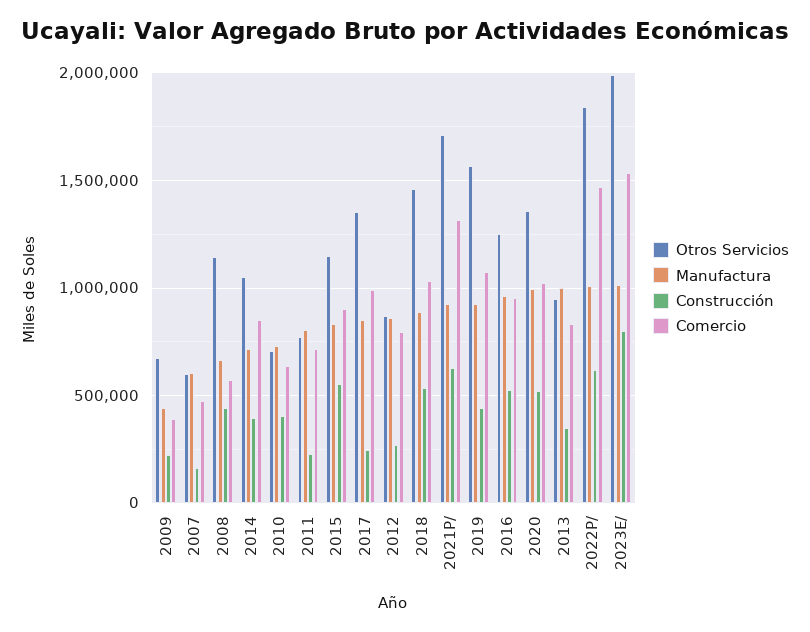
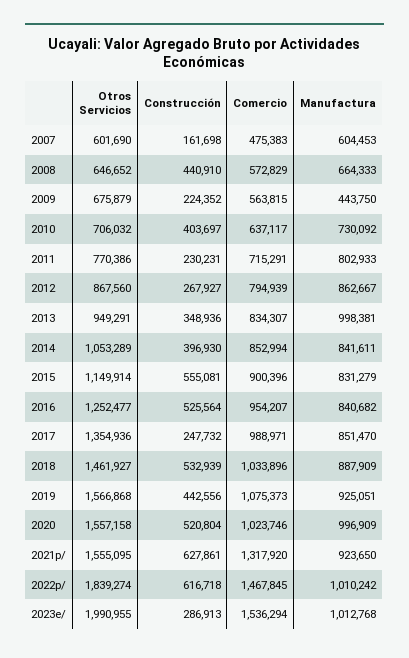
  {
    "Otros Servicios": {
      "2009": 675879,
      "2007": 601690,
-     "2008": 1150000,
+     "2008": 646652,
      "2014": 1053289,
      "2010": 706032,
      "2011": 770386,
      "2015": 1149914,
      "2017": 1354936,
      "2012": 867560,
      "2018": 1461927,
-     "2021P/": 1700000,
+     "2021P/": 1555095,
      "2019": 1566868,
      "2016": 1252477,
-     "2020": 1350000,
+     "2020": 1557158,
      "2013": 949291,
      "2022P/": 1839274,
      "2023E/": 1990955
    },
    "Manufactura": {
      "2009": 443750,
      "2007": 604453,
      "2008": 664333,
-     "2014": 700000,
+     "2014": 841611,
      "2010": 730092,
      "2011": 802933,
      "2015": 831279,
      "2017": 851470,
      "2012": 862667,
      "2018": 887909,
      "2021P/": 923650,
      "2019": 925051,
-     "2016": 950000,
+     "2016": 840682,
      "2020": 996909,
      "2013": 998381,
      "2022P/": 1010242,
      "2023E/": 1012768
    },
    "Construcción": {
      "2009": 224352,
      "2007": 161698,
      "2008": 440910,
      "2014": 396930,
      "2010": 403697,
      "2011": 230231,
      "2015": 555081,
      "2017": 247732,
      "2012": 267927,
      "2018": 532939,
      "2021P/": 627861,
      "2019": 442556,
      "2016": 525564,
      "2020": 520804,
      "2013": 348936,
      "2022P/": 616718,
-     "2023E/": 800000
+     "2023E/": 286913
    },
    "Comercio": {
-     "2009": 400000,
+     "2009": 563815,
      "2007": 475383,
      "2008": 572829,
      "2014": 852994,
      "2010": 637117,
      "2011": 715291,
      "2015": 900396,
      "2017": 988971,
      "2012": 794939,
      "2018": 1033896,
      "2021P/": 1317920,
      "2019": 1075373,
      "2016": 954207,
      "2020": 1023746,
      "2013": 834307,
      "2022P/": 1467845,
      "2023E/": 1536294
    }
  }

